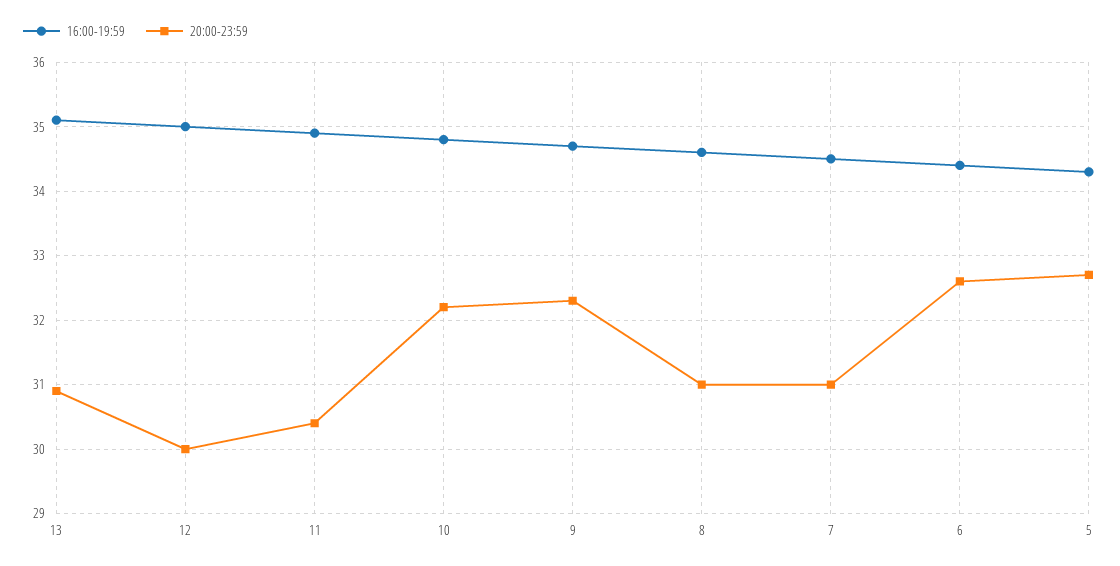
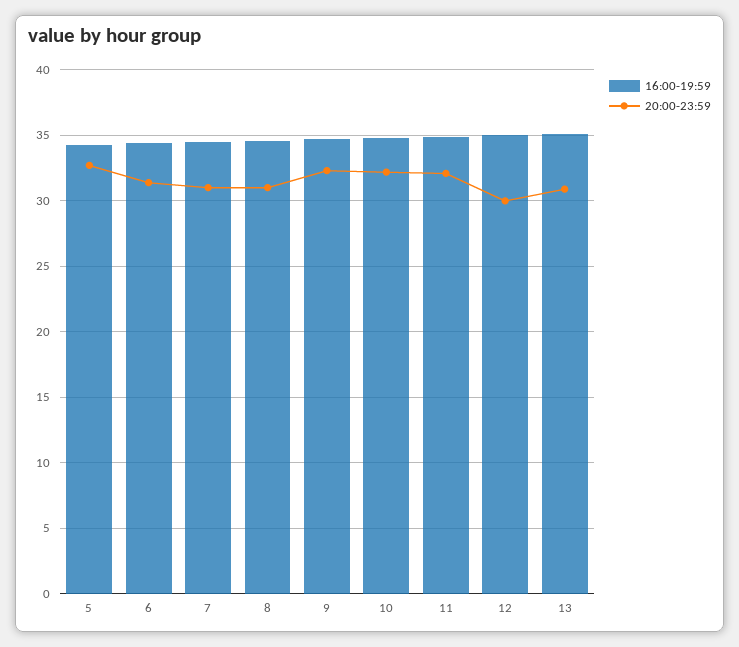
  {
    "16:00-19:59": {
      "13": 35.1,
      "12": 35,
      "11": 34.9,
      "10": 34.8,
      "9": 34.7,
      "8": 34.6,
      "7": 34.5,
      "6": 34.4,
      "5": 34.3
    },
    "20:00-23:59": {
      "13": 30.9,
      "12": 30,
-     "11": 30.4,
+     "11": 32,
      "10": 32.2,
      "9": 32.3,
      "8": 31,
      "7": 31,
-     "6": 32.6,
+     "6": 31.5,
      "5": 32.7
    }
  }

